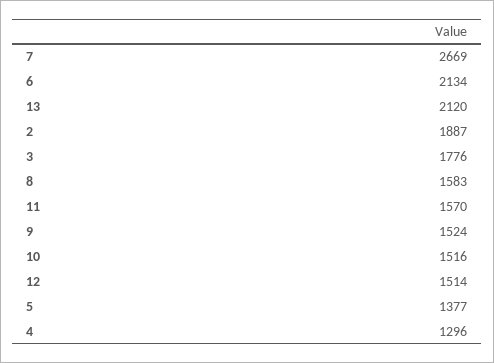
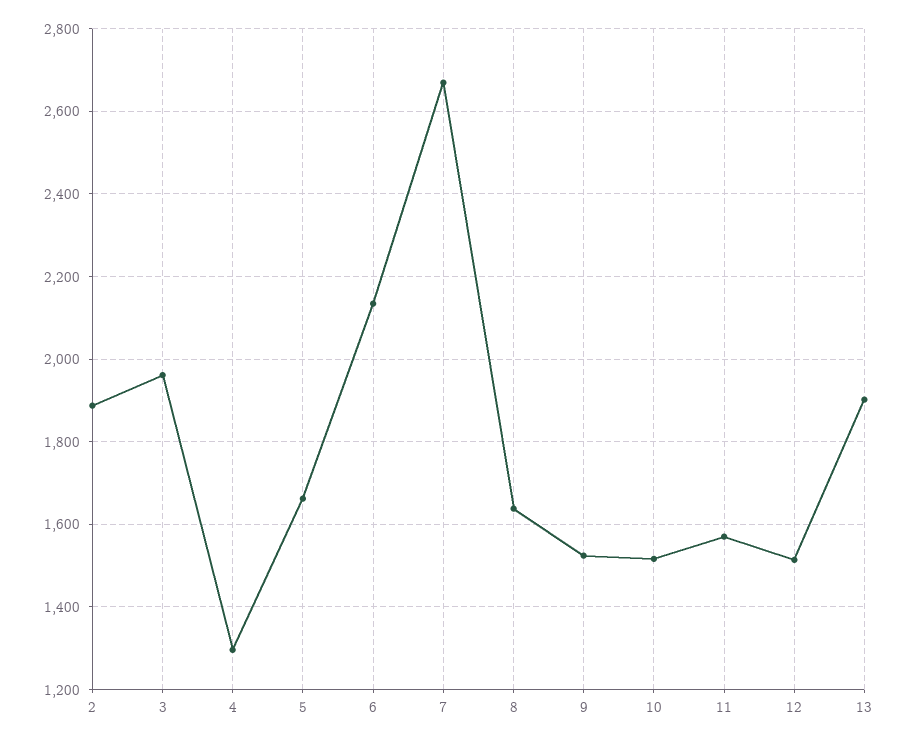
  {
    "7": 2669,
    "6": 2134,
-   "13": 2120,
+   "13": 1900,
    "2": 1887,
-   "3": 1776,
+   "3": 1960,
-   "8": 1583,
+   "8": 1640,
    "11": 1570,
    "9": 1524,
    "10": 1516,
    "12": 1514,
-   "5": 1377,
+   "5": 1660,
    "4": 1296
  }

